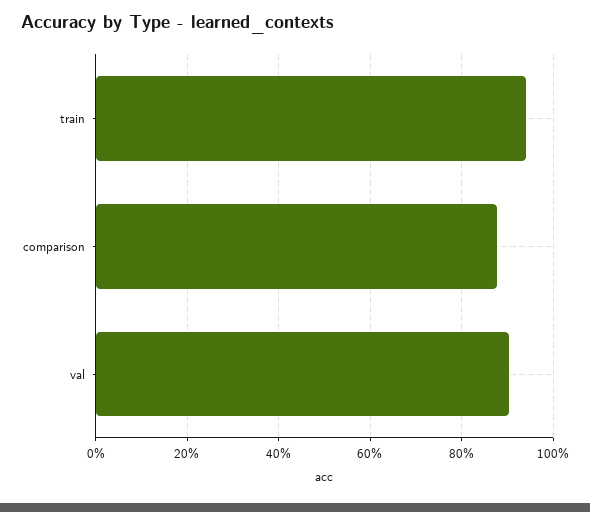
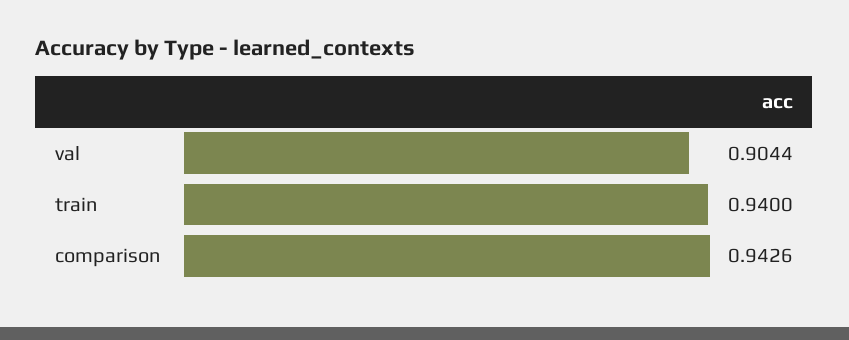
  {
    "train": 0.94,
-   "comparison": 0.88,
+   "comparison": 0.9426,
    "val": 0.9044
  }

